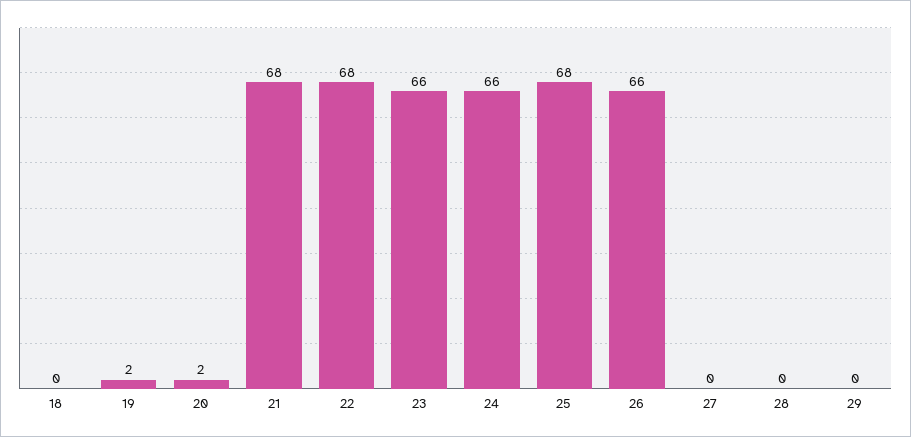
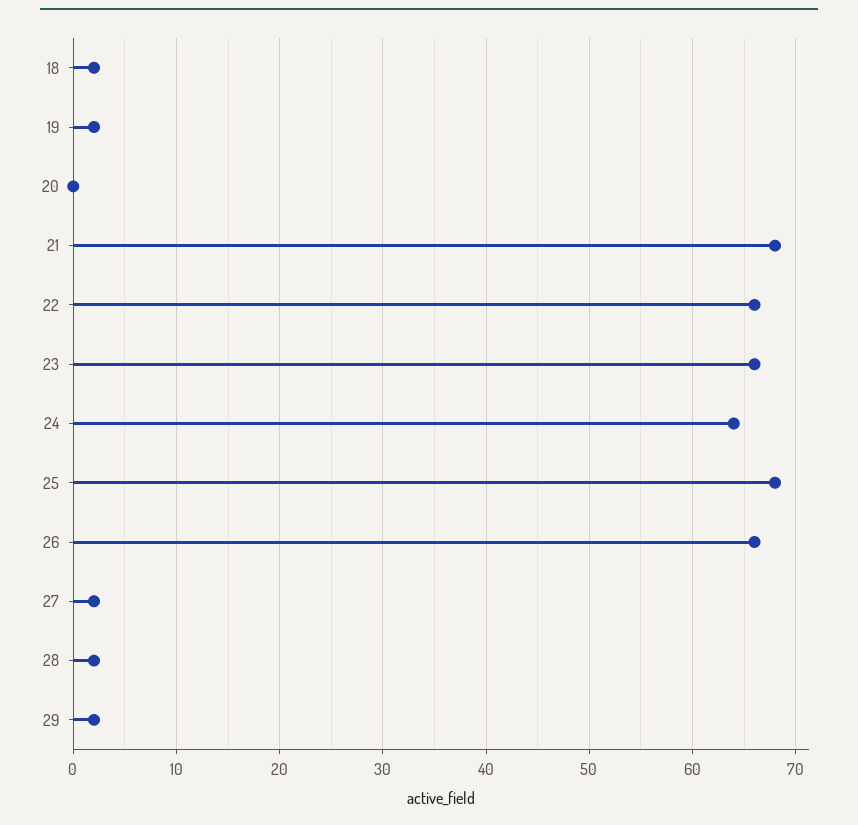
  {
-   "18": 0,
+   "18": 2,
    "19": 2,
-   "20": 2,
+   "20": 0,
    "21": 68,
-   "22": 68,
+   "22": 66,
    "23": 66,
-   "24": 66,
+   "24": 64,
    "25": 68,
    "26": 66,
-   "27": 0,
+   "27": 2,
-   "28": 0,
+   "28": 2,
-   "29": 0
+   "29": 2
  }

